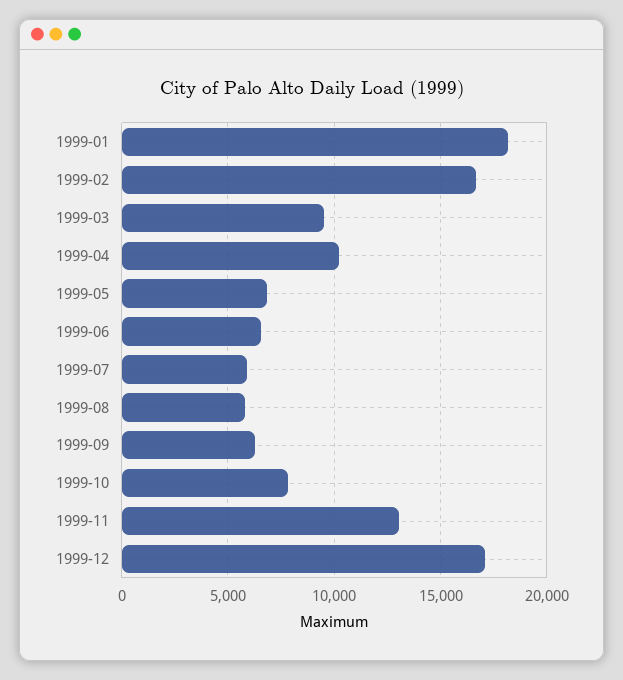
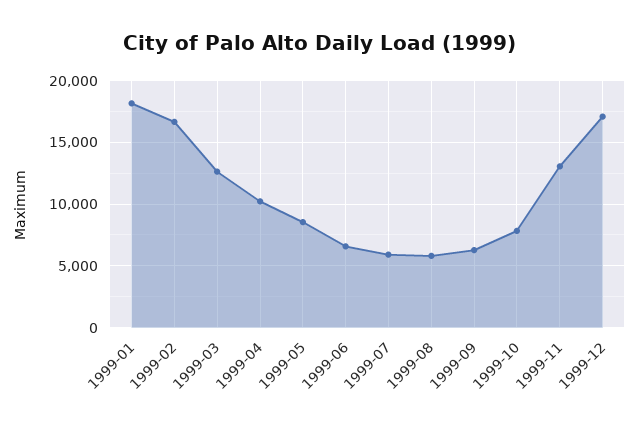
  {
    "1999-01": 18000,
    "1999-02": 16500,
-   "1999-03": 9500,
+   "1999-03": 12500,
    "1999-04": 10000,
-   "1999-05": 7000,
+   "1999-05": 8500,
    "1999-06": 6500,
    "1999-07": 6000,
    "1999-08": 6000,
    "1999-09": 6500,
    "1999-10": 8000,
    "1999-11": 13000,
    "1999-12": 17000
  }

